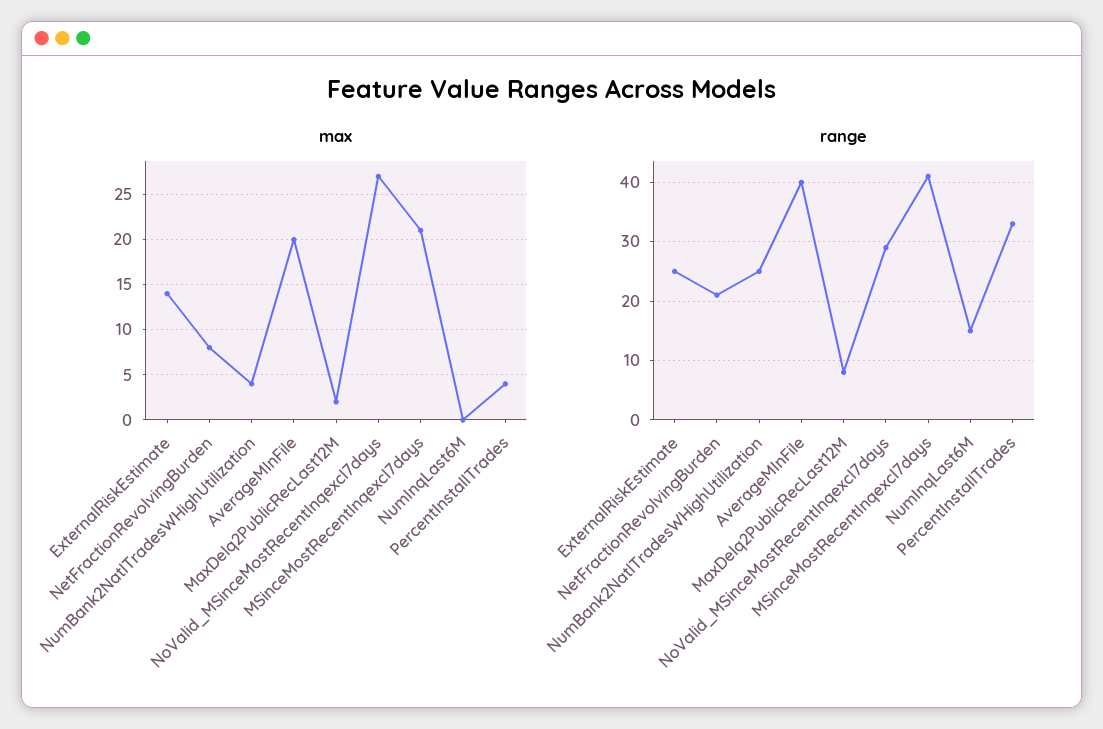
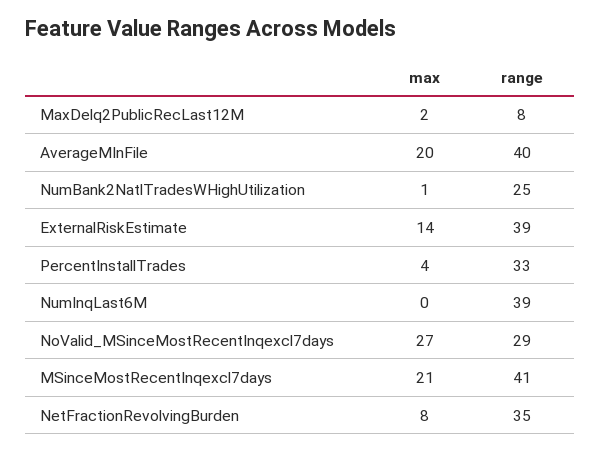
  {
    "max": {
      "ExternalRiskEstimate": 14,
      "NetFractionRevolvingBurden": 8,
-     "NumBank2NatlTradesWHighUtilization": 4,
+     "NumBank2NatlTradesWHighUtilization": 1,
      "AverageMInFile": 20,
      "MaxDelq2PublicRecLast12M": 2,
      "NoValid_MSinceMostRecentInqexcl7days": 27,
      "MSinceMostRecentInqexcl7days": 21,
      "NumInqLast6M": 0,
      "PercentInstallTrades": 4
    },
    "range": {
-     "ExternalRiskEstimate": 25,
+     "ExternalRiskEstimate": 39,
-     "NetFractionRevolvingBurden": 20,
+     "NetFractionRevolvingBurden": 35,
      "NumBank2NatlTradesWHighUtilization": 25,
      "AverageMInFile": 40,
      "MaxDelq2PublicRecLast12M": 8,
      "NoValid_MSinceMostRecentInqexcl7days": 29,
      "MSinceMostRecentInqexcl7days": 41,
-     "NumInqLast6M": 15,
+     "NumInqLast6M": 39,
      "PercentInstallTrades": 33
    }
  }

